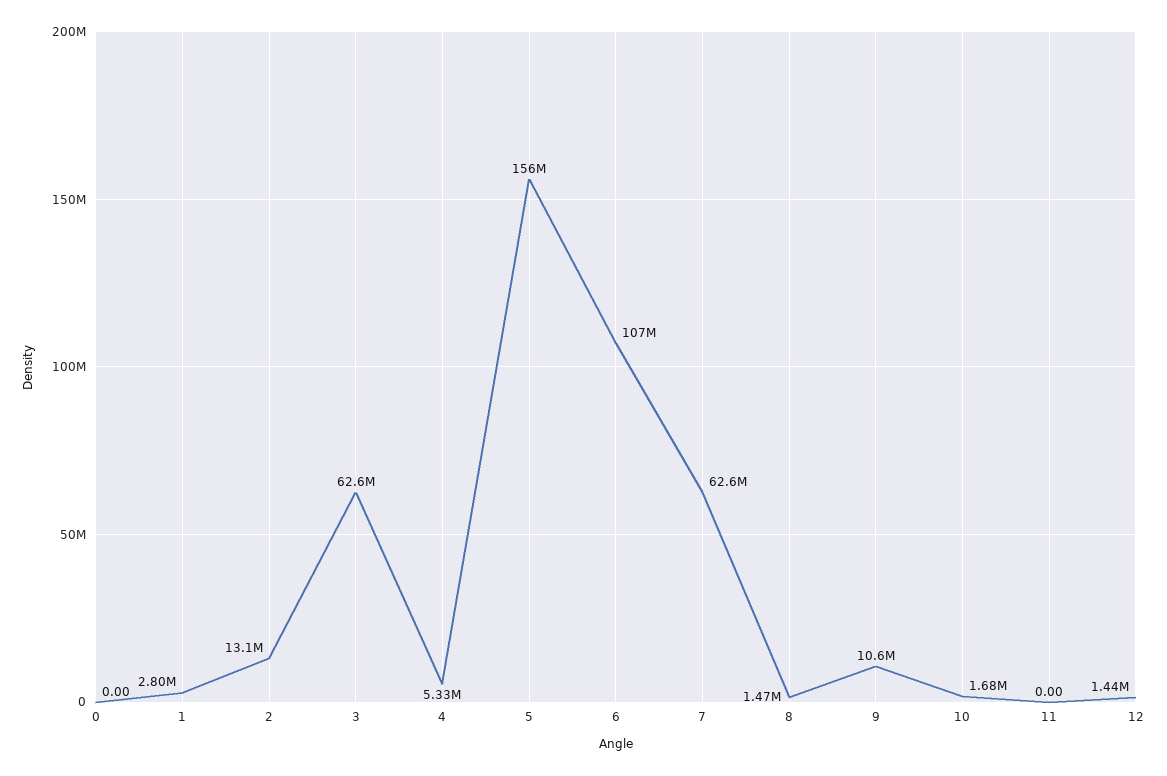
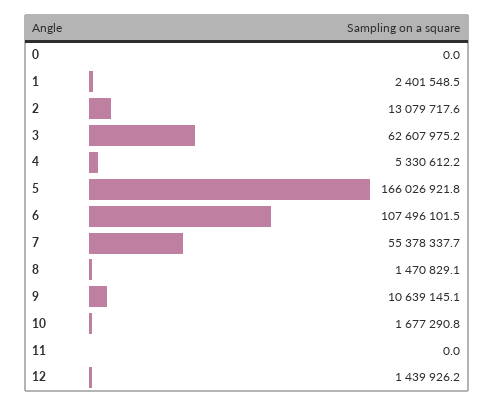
  {
    "0": 0,
-   "1": 2800000,
+   "1": 2401548.5,
    "2": 13079717.6,
    "3": 62607975.2,
    "4": 5330612.2,
-   "5": 156000000,
+   "5": 166026921.8,
    "6": 107496101.5,
-   "7": 62600000,
+   "7": 55378337.7,
    "8": 1470829.1,
    "9": 10639145.1,
    "10": 1677290.8,
    "11": 0,
    "12": 1439926.2
  }

